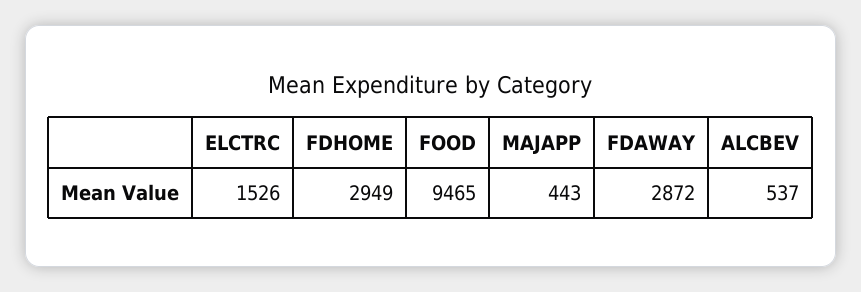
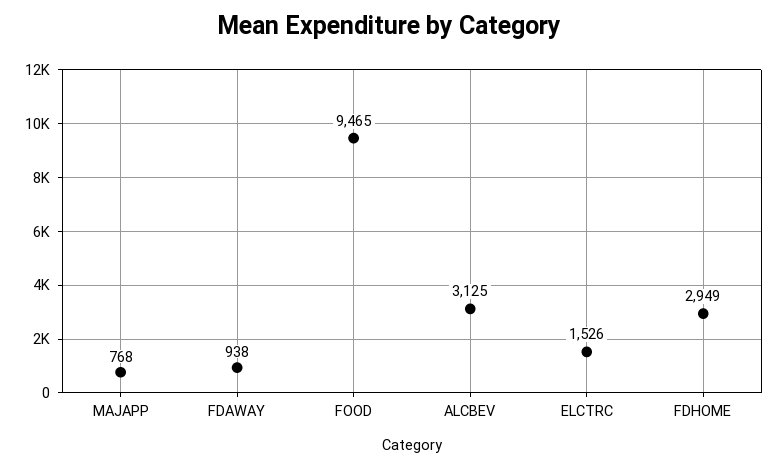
  {
    "ELCTRC": 1526,
    "FDHOME": 2949,
    "FOOD": 9465,
-   "MAJAPP": 443,
+   "MAJAPP": 768,
-   "FDAWAY": 2872,
+   "FDAWAY": 938,
-   "ALCBEV": 537
+   "ALCBEV": 3125
  }

